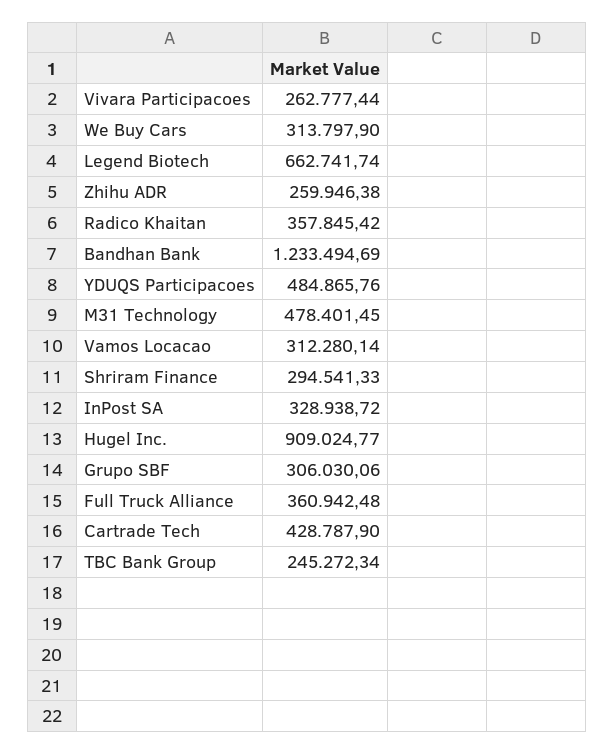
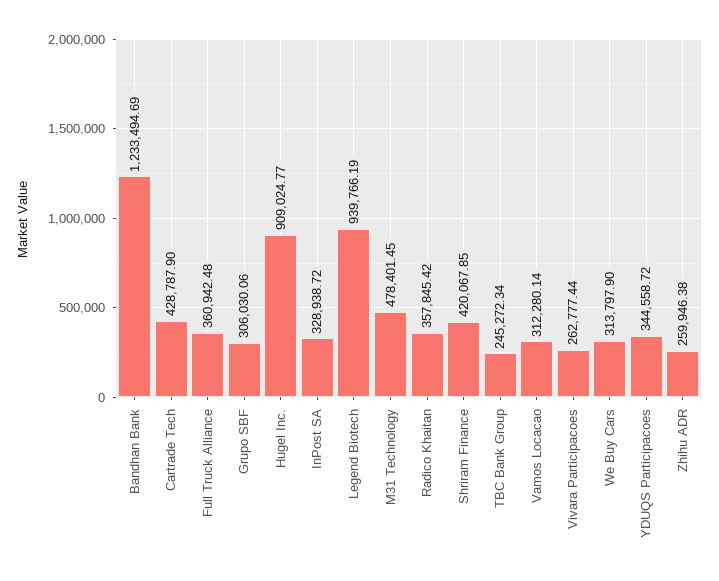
  {
    "Vivara Participacoes": 262777.44,
    "We Buy Cars": 313797.9,
-   "Legend Biotech": 662741.74,
+   "Legend Biotech": 939766.19,
    "Zhihu ADR": 259946.38,
    "Radico Khaitan": 357845.42,
    "Bandhan Bank": 1233494.69,
-   "YDUQS Participacoes": 484865.76,
+   "YDUQS Participacoes": 344558.72,
    "M31 Technology": 478401.45,
    "Vamos Locacao": 312280.14,
-   "Shriram Finance": 294541.33,
+   "Shriram Finance": 420067.85,
    "InPost SA": 328938.72,
    "Hugel Inc.": 909024.77,
    "Grupo SBF": 306030.06,
    "Full Truck Alliance": 360942.48,
    "Cartrade Tech": 428787.9,
    "TBC Bank Group": 245272.34
  }

